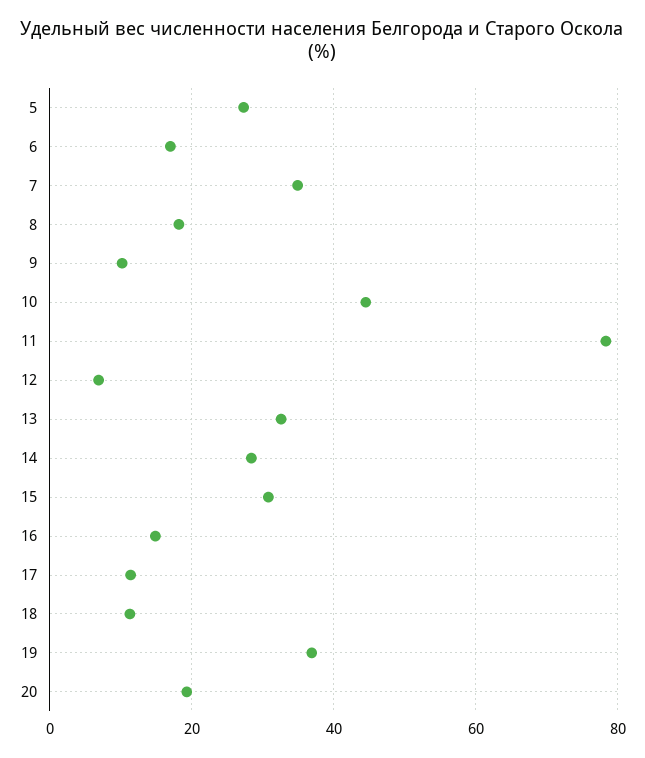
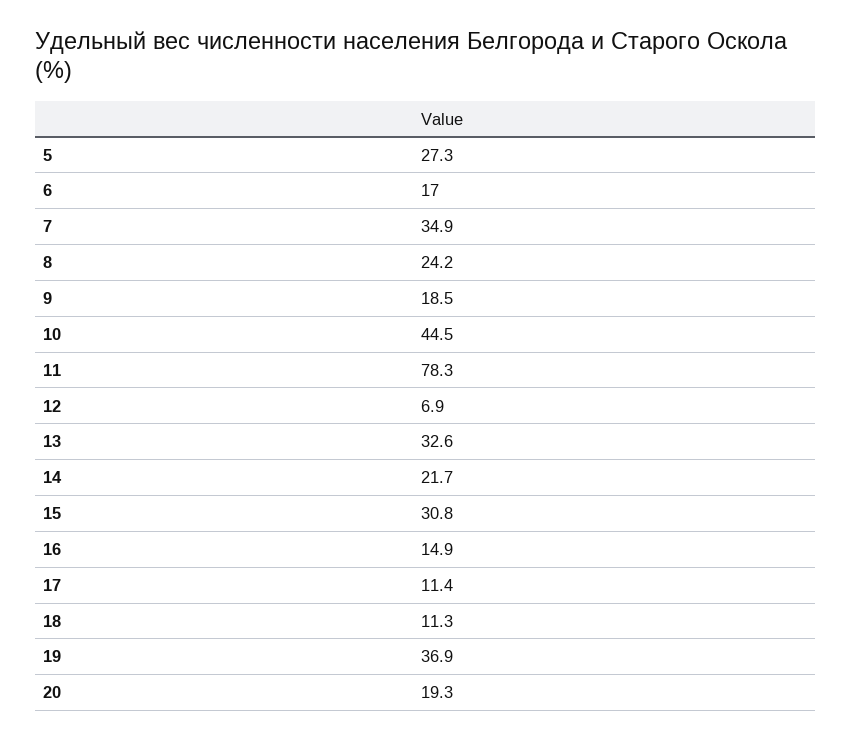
  {
    "5": 27.3,
    "6": 17,
    "7": 34.9,
-   "8": 18,
+   "8": 24.2,
-   "9": 10,
+   "9": 18.5,
    "10": 44.5,
    "11": 78.3,
    "12": 6.9,
    "13": 32.6,
-   "14": 28,
+   "14": 21.7,
    "15": 30.8,
    "16": 14.9,
    "17": 11.4,
    "18": 11.3,
    "19": 36.9,
    "20": 19.3
  }

